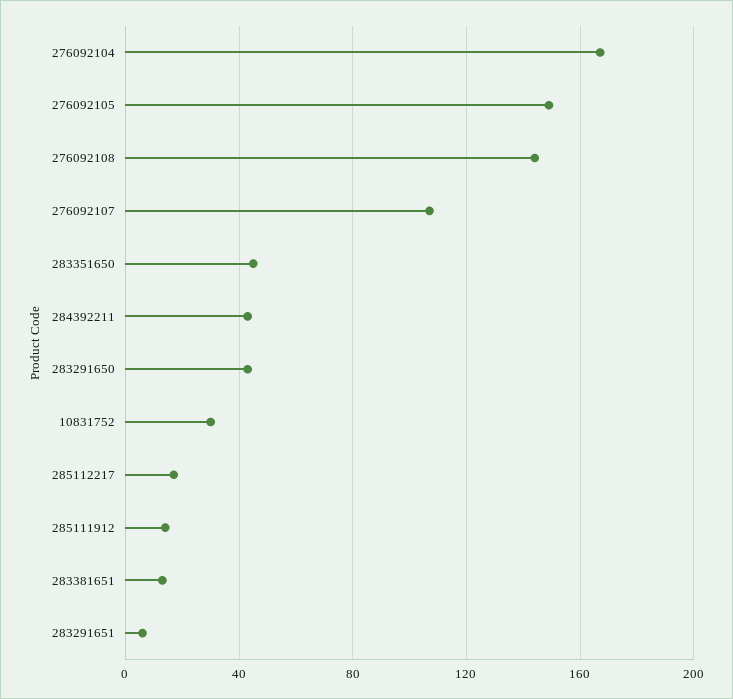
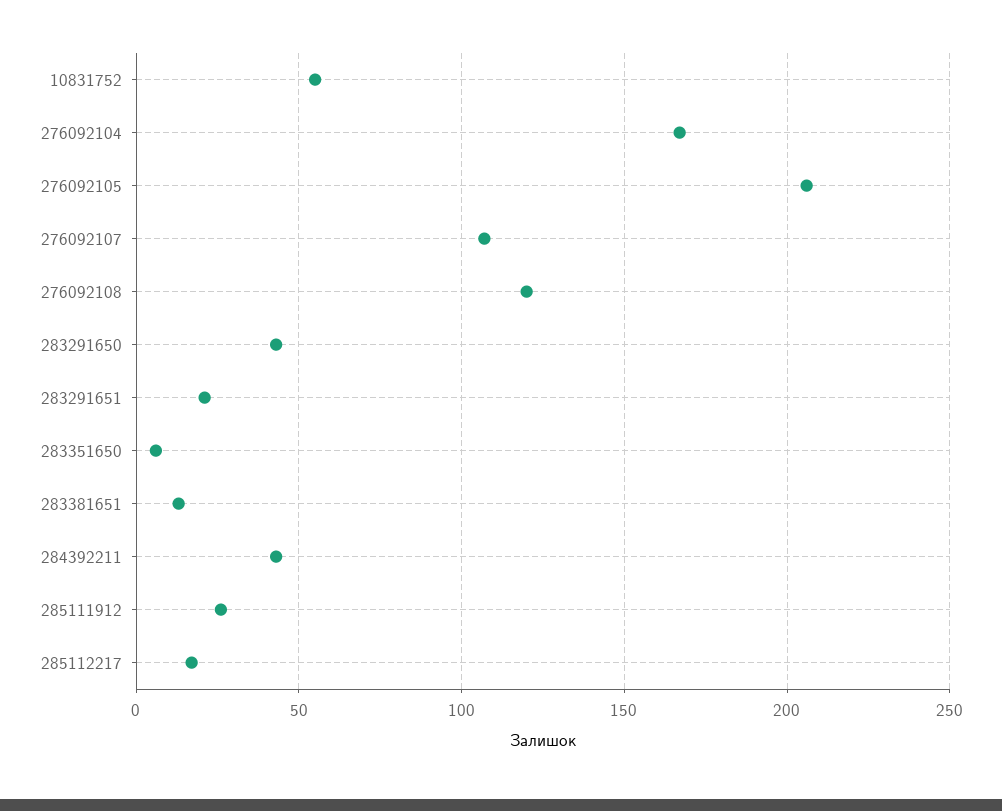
  {
    "276092104": 165,
-   "276092105": 150,
+   "276092105": 205,
-   "276092108": 145,
+   "276092108": 120,
    "276092107": 105,
-   "283351650": 45,
+   "283351650": 5,
    "284392211": 45,
    "283291650": 45,
-   "10831752": 30,
+   "10831752": 55,
    "285112217": 15,
-   "285111912": 15,
+   "285111912": 25,
    "283381651": 15,
-   "283291651": 5
+   "283291651": 20
  }

